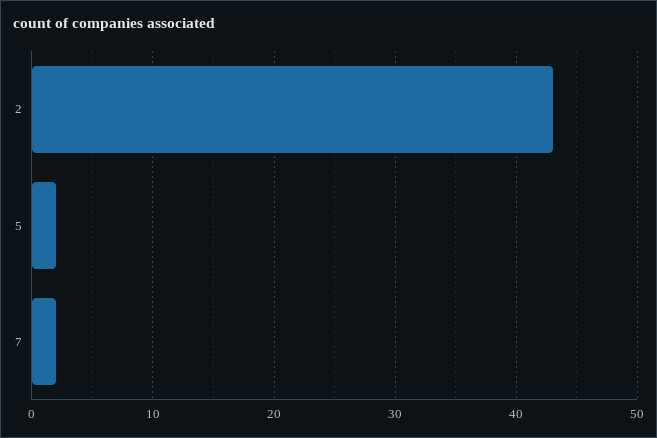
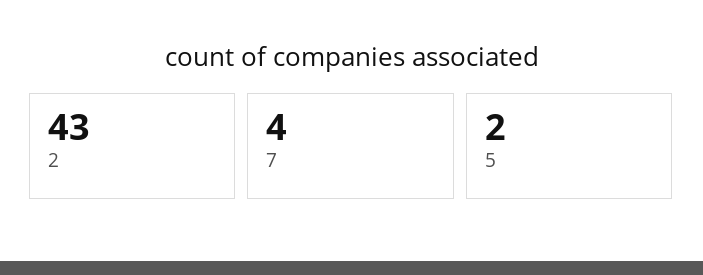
  {
    "2": 43,
    "5": 2,
-   "7": 2
+   "7": 4
  }

